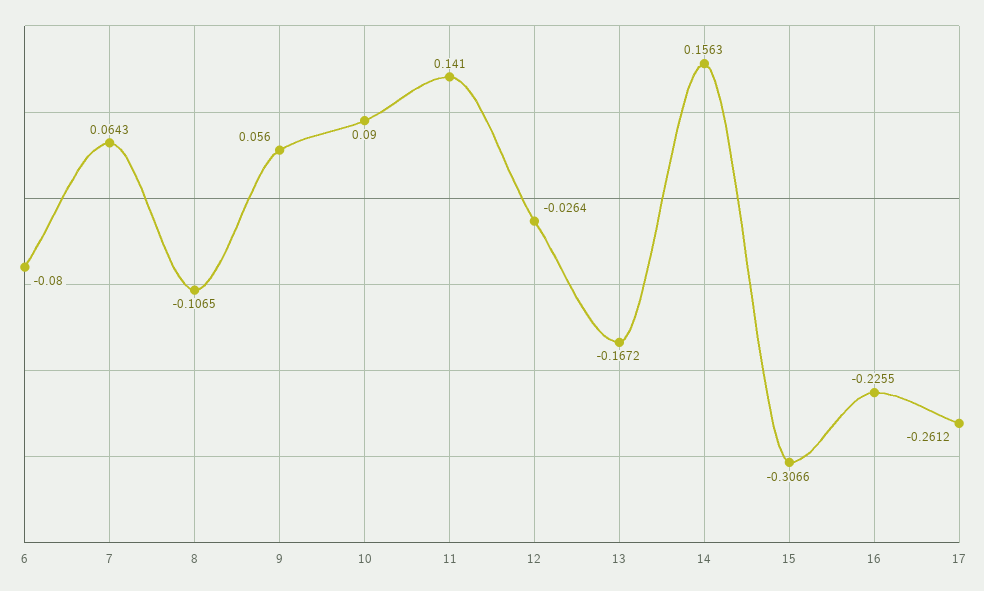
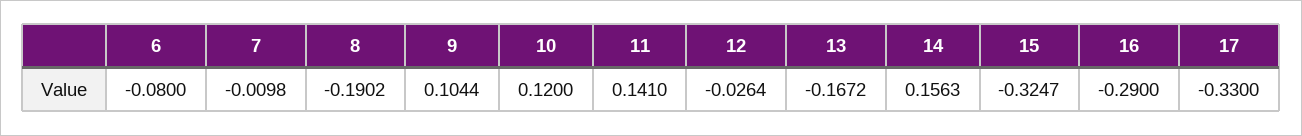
  {
    "6": -0.08,
-   "7": 0.0643,
+   "7": -0.0098,
-   "8": -0.1065,
+   "8": -0.1902,
-   "9": 0.056,
+   "9": 0.1044,
-   "10": 0.09,
+   "10": 0.12,
    "11": 0.141,
    "12": -0.0264,
    "13": -0.1672,
    "14": 0.1563,
-   "15": -0.3066,
+   "15": -0.3247,
-   "16": -0.2255,
+   "16": -0.29,
-   "17": -0.2612
+   "17": -0.33
  }

